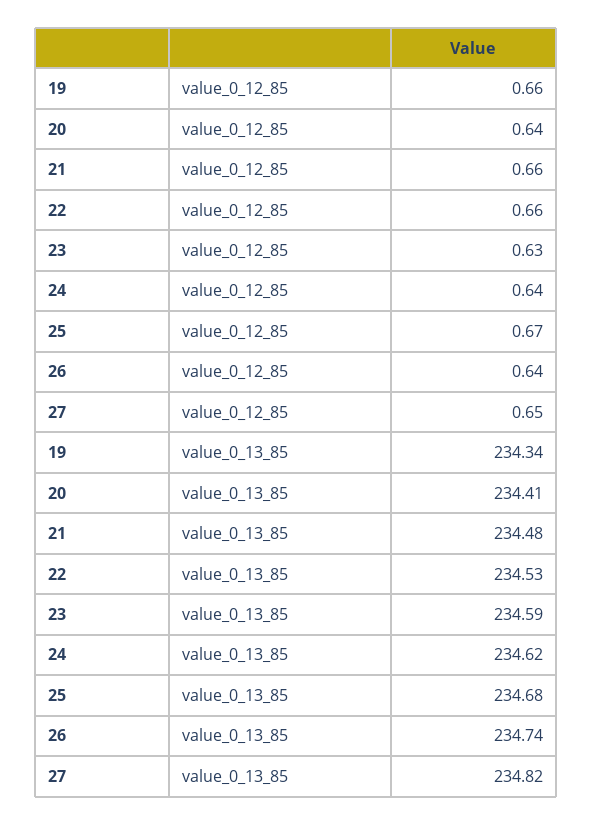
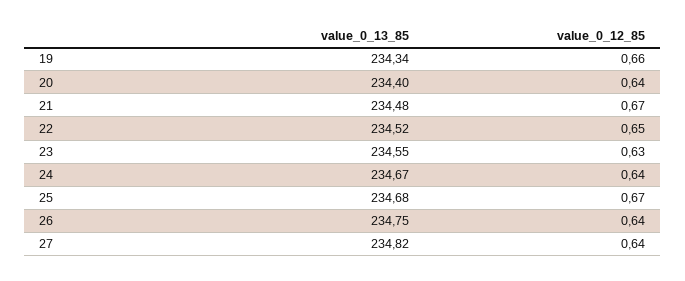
  {
    "19": {
      "value_0_12_85": 0.66,
      "value_0_13_85": 234.34
    },
    "20": {
      "value_0_12_85": 0.64,
-     "value_0_13_85": 234.41
+     "value_0_13_85": 234.4
    },
    "21": {
-     "value_0_12_85": 0.66,
+     "value_0_12_85": 0.67,
      "value_0_13_85": 234.48
    },
    "22": {
-     "value_0_12_85": 0.66,
+     "value_0_12_85": 0.65,
-     "value_0_13_85": 234.53
+     "value_0_13_85": 234.52
    },
    "23": {
      "value_0_12_85": 0.63,
-     "value_0_13_85": 234.59
+     "value_0_13_85": 234.55
    },
    "24": {
      "value_0_12_85": 0.64,
-     "value_0_13_85": 234.62
+     "value_0_13_85": 234.67
    },
    "25": {
      "value_0_12_85": 0.67,
      "value_0_13_85": 234.68
    },
    "26": {
      "value_0_12_85": 0.64,
-     "value_0_13_85": 234.74
+     "value_0_13_85": 234.75
    },
    "27": {
-     "value_0_12_85": 0.65,
+     "value_0_12_85": 0.64,
      "value_0_13_85": 234.82
    }
  }

